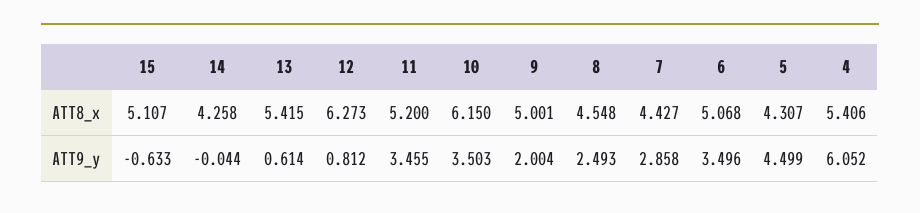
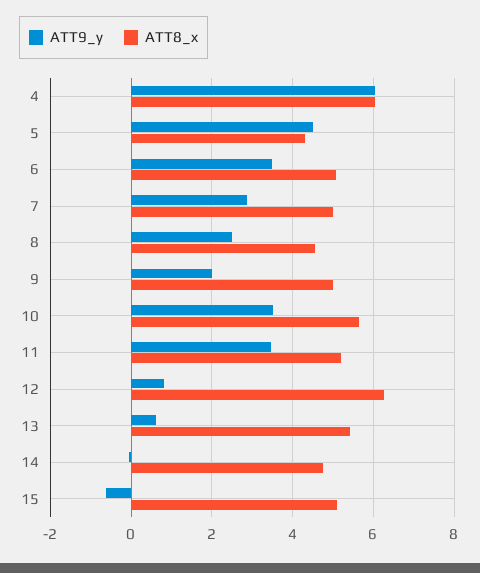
  {
    "ATT8_x": {
      "15": 5.107,
-     "14": 4.258,
+     "14": 4.8,
      "13": 5.415,
      "12": 6.273,
      "11": 5.2,
-     "10": 6.15,
+     "10": 5.6,
      "9": 5.001,
      "8": 4.548,
-     "7": 4.427,
+     "7": 5,
      "6": 5.068,
      "5": 4.307,
-     "4": 5.406
+     "4": 6
    },
    "ATT9_y": {
      "15": -0.633,
      "14": -0.044,
      "13": 0.614,
      "12": 0.812,
      "11": 3.455,
      "10": 3.503,
      "9": 2.004,
      "8": 2.493,
      "7": 2.858,
      "6": 3.496,
      "5": 4.499,
      "4": 6.052
    }
  }

